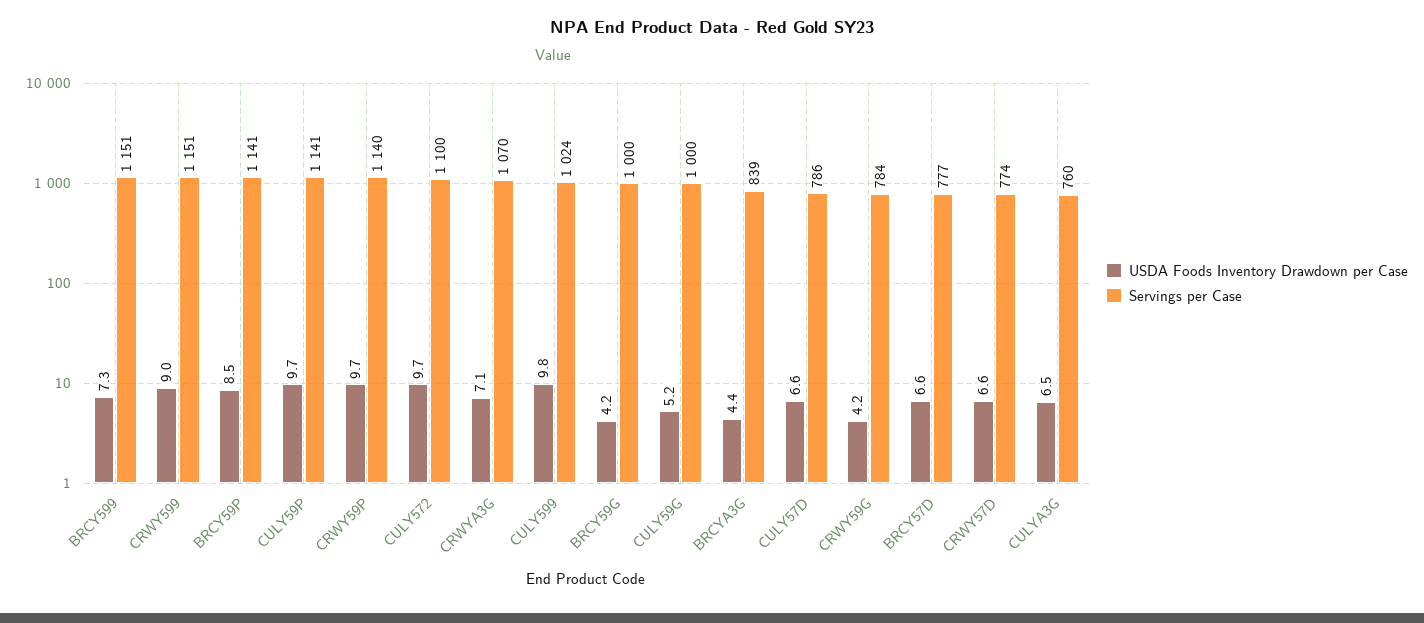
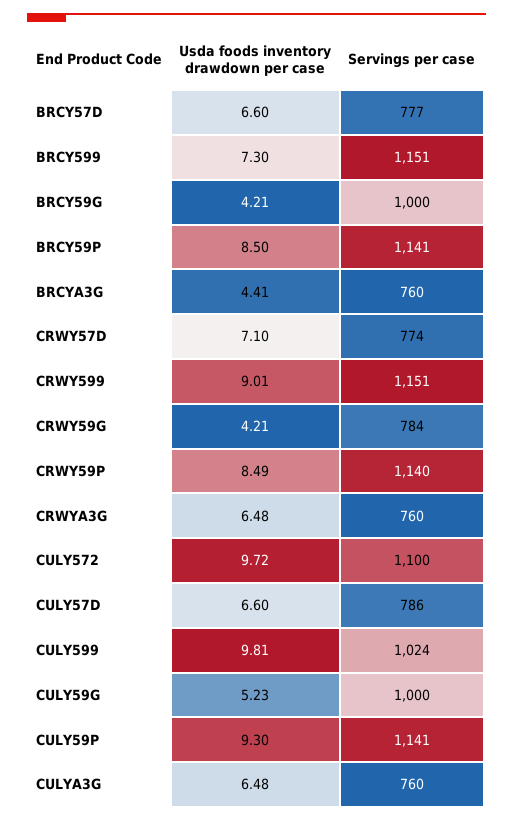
  {
    "USDA Foods Inventory Drawdown per Case": {
      "BRCY599": 7.3,
      "CRWY599": 9.01,
      "BRCY59P": 8.5,
-     "CULY59P": 9.7,
+     "CULY59P": 9.3,
-     "CRWY59P": 9.7,
+     "CRWY59P": 8.49,
      "CULY572": 9.72,
-     "CRWYA3G": 7.1,
+     "CRWYA3G": 6.48,
      "CULY599": 9.81,
      "BRCY59G": 4.21,
      "CULY59G": 5.23,
      "BRCYA3G": 4.41,
      "CULY57D": 6.6,
      "CRWY59G": 4.21,
      "BRCY57D": 6.6,
-     "CRWY57D": 6.6,
+     "CRWY57D": 7.1,
      "CULYA3G": 6.48
    },
    "Servings per Case": {
      "BRCY599": 1151,
      "CRWY599": 1151,
      "BRCY59P": 1141,
      "CULY59P": 1141,
      "CRWY59P": 1140,
      "CULY572": 1100,
-     "CRWYA3G": 1070,
+     "CRWYA3G": 760,
      "CULY599": 1024,
      "BRCY59G": 1000,
      "CULY59G": 1000,
-     "BRCYA3G": 839,
+     "BRCYA3G": 760,
      "CULY57D": 786,
      "CRWY59G": 784,
      "BRCY57D": 777,
      "CRWY57D": 774,
      "CULYA3G": 760
    }
  }

